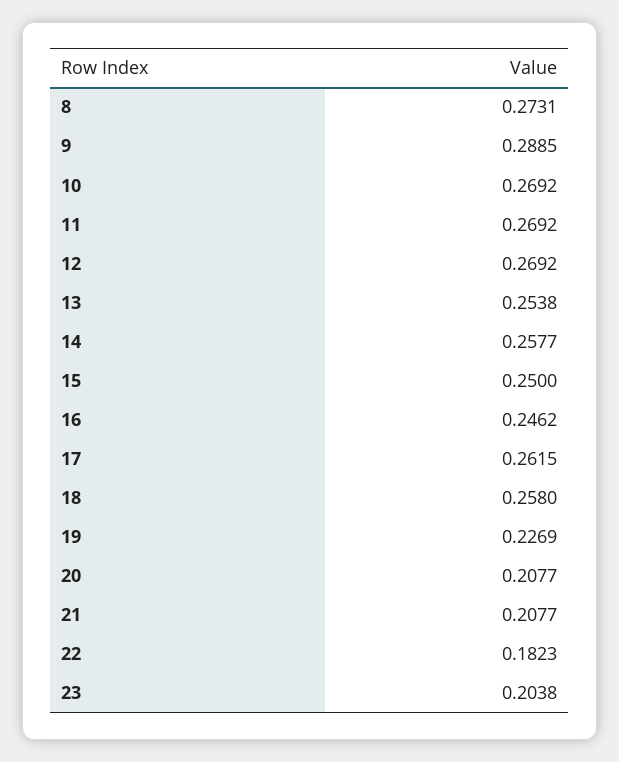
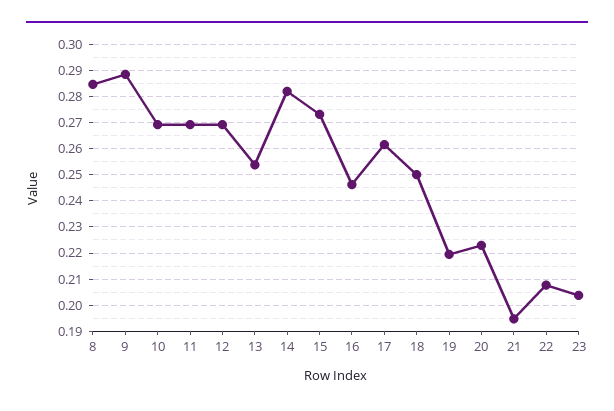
  {
-   "8": 0.2731,
+   "8": 0.285,
    "9": 0.2885,
    "10": 0.2692,
    "11": 0.2692,
    "12": 0.2692,
    "13": 0.2538,
-   "14": 0.2577,
+   "14": 0.2825,
-   "15": 0.25,
+   "15": 0.2725,
    "16": 0.2462,
    "17": 0.2615,
-   "18": 0.258,
+   "18": 0.25,
-   "19": 0.2269,
+   "19": 0.22,
-   "20": 0.2077,
+   "20": 0.2225,
-   "21": 0.2077,
+   "21": 0.195,
-   "22": 0.1823,
+   "22": 0.2075,
    "23": 0.2038
  }

